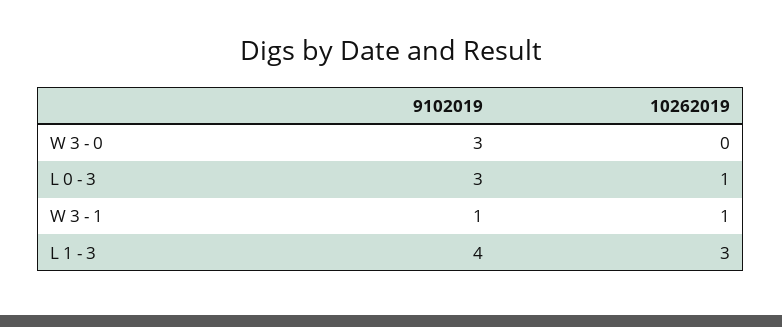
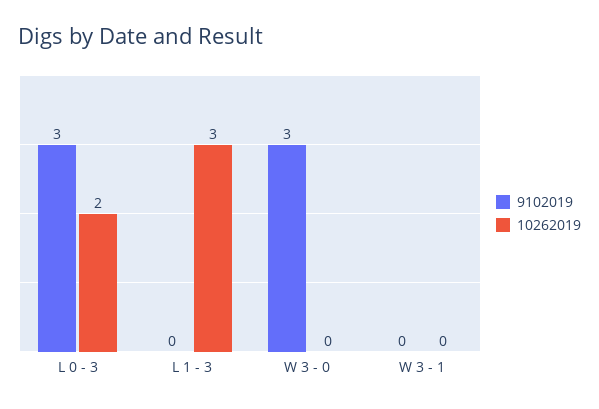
  {
    "9102019": {
      "W 3 - 0": 3,
      "L 0 - 3": 3,
-     "W 3 - 1": 1,
+     "W 3 - 1": 0,
-     "L 1 - 3": 4
+     "L 1 - 3": 0
    },
    "10262019": {
      "W 3 - 0": 0,
-     "L 0 - 3": 1,
+     "L 0 - 3": 2,
-     "W 3 - 1": 1,
+     "W 3 - 1": 0,
      "L 1 - 3": 3
    }
  }

